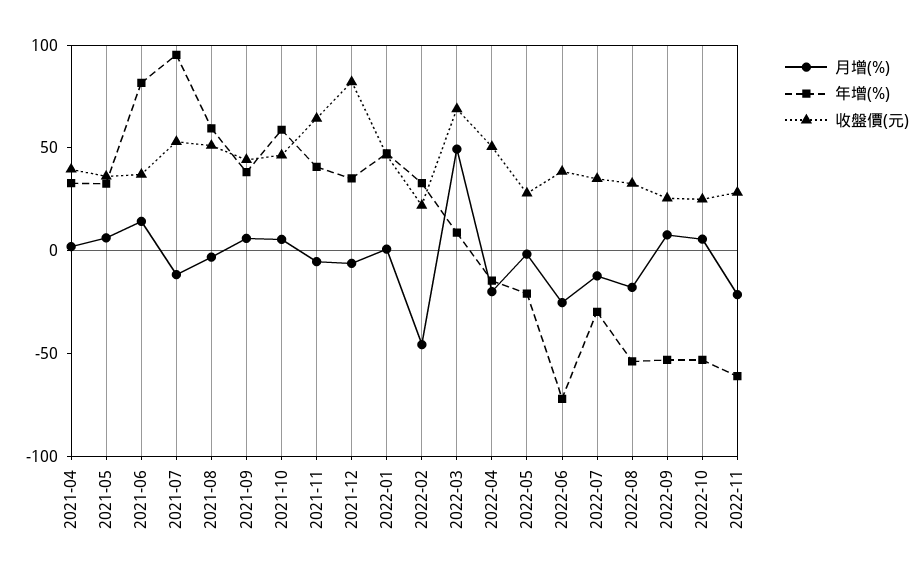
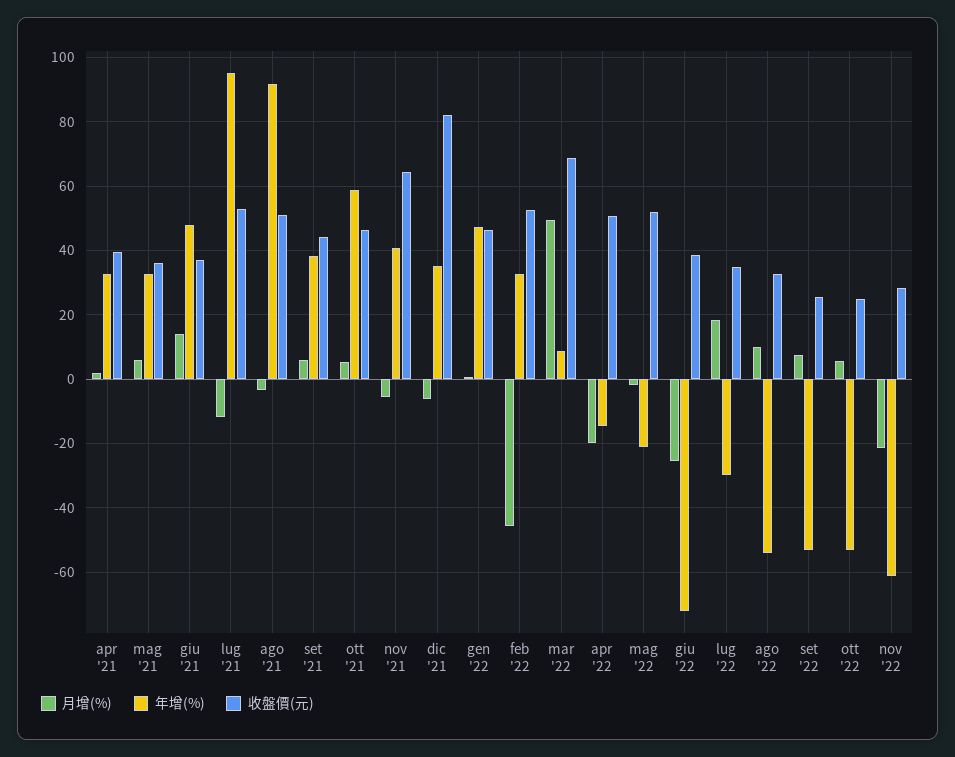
  {
    "月增(%)": {
      "2021-04": 2,
      "2021-05": 6,
      "2021-06": 14,
      "2021-07": -12,
      "2021-08": -4,
      "2021-09": 6,
      "2021-10": 6,
      "2021-11": -6,
      "2021-12": -6,
      "2022-01": 0,
      "2022-02": -46,
      "2022-03": 50,
      "2022-04": -20,
      "2022-05": -2,
      "2022-06": -26,
-     "2022-07": -10,
+     "2022-07": 18,
-     "2022-08": -20,
+     "2022-08": 10,
      "2022-09": 8,
      "2022-10": 6,
      "2022-11": -22
    },
    "年增(%)": {
      "2021-04": 32,
      "2021-05": 32,
-     "2021-06": 80,
+     "2021-06": 48,
      "2021-07": 96,
-     "2021-08": 60,
+     "2021-08": 92,
      "2021-09": 38,
      "2021-10": 58,
      "2021-11": 40,
      "2021-12": 36,
      "2022-01": 48,
      "2022-02": 32,
      "2022-03": 8,
      "2022-04": -14,
      "2022-05": -20,
      "2022-06": -72,
      "2022-07": -30,
      "2022-08": -54,
      "2022-09": -54,
      "2022-10": -54,
      "2022-11": -62
    },
    "收盤價(元)": {
      "2021-04": 40,
      "2021-05": 36,
      "2021-06": 38,
      "2021-07": 54,
      "2021-08": 52,
      "2021-09": 44,
      "2021-10": 46,
      "2021-11": 64,
      "2021-12": 82,
      "2022-01": 46,
-     "2022-02": 20,
+     "2022-02": 52,
      "2022-03": 68,
      "2022-04": 50,
-     "2022-05": 30,
+     "2022-05": 52,
      "2022-06": 38,
      "2022-07": 36,
      "2022-08": 32,
      "2022-09": 26,
      "2022-10": 26,
      "2022-11": 28
    }
  }

